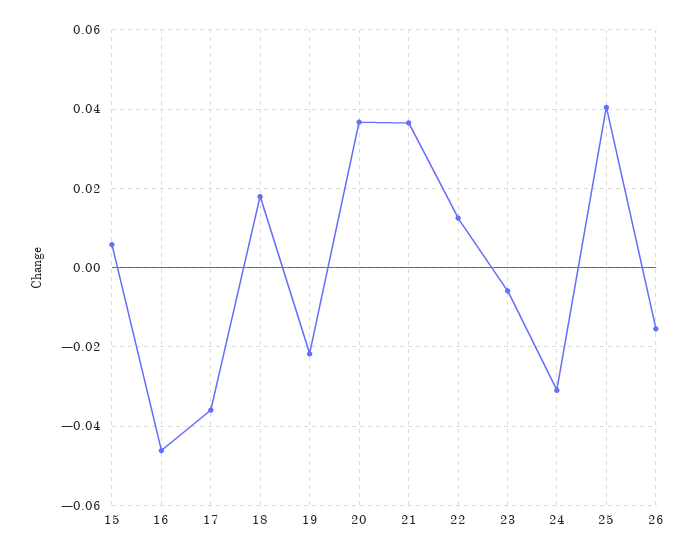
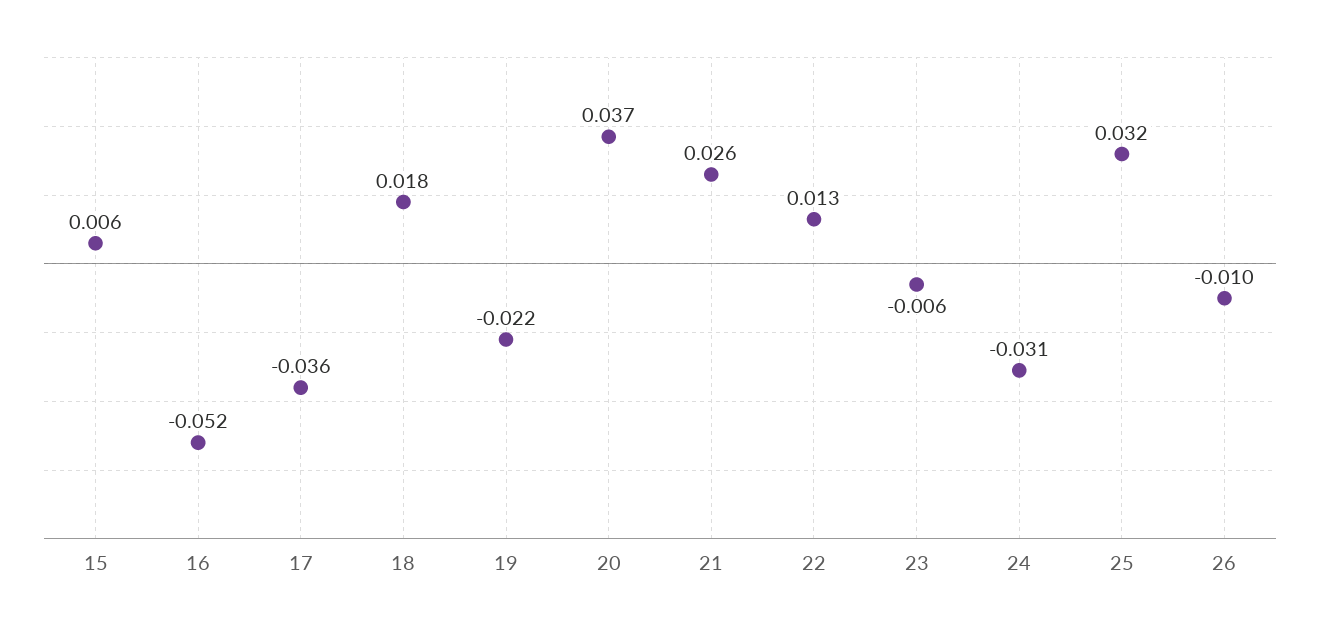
  {
    "15": 0.006,
-   "16": -0.046,
+   "16": -0.052,
    "17": -0.036,
    "18": 0.018,
    "19": -0.022,
    "20": 0.037,
-   "21": 0.036,
+   "21": 0.026,
    "22": 0.013,
    "23": -0.006,
    "24": -0.031,
-   "25": 0.04,
+   "25": 0.032,
-   "26": -0.016
+   "26": -0.01
  }

